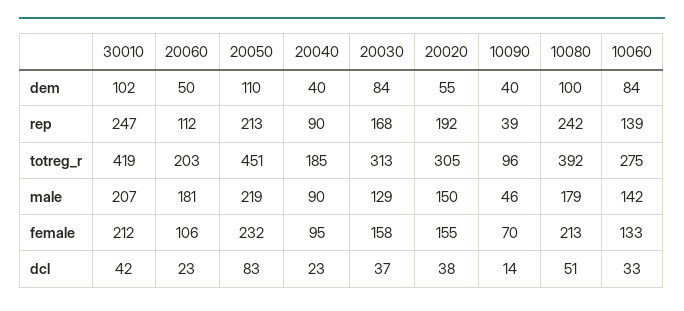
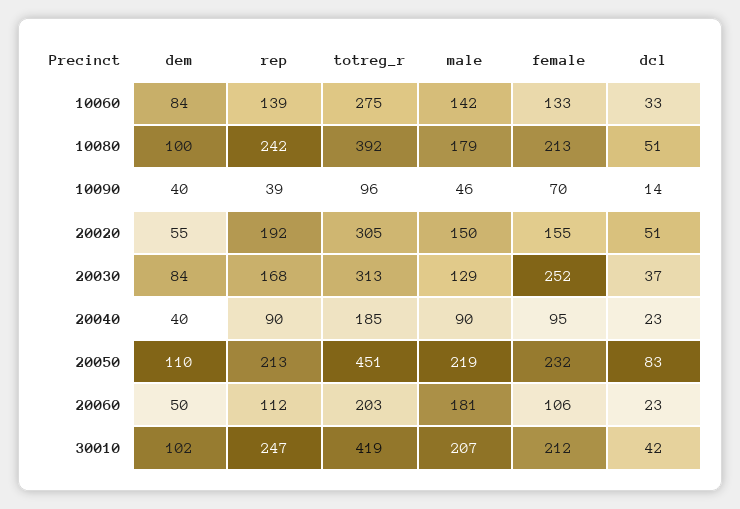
  {
    "30010": {
      "dem": 102,
      "rep": 247,
      "totreg_r": 419,
      "male": 207,
      "female": 212,
      "dcl": 42
    },
    "20060": {
      "dem": 50,
      "rep": 112,
      "totreg_r": 203,
      "male": 181,
      "female": 106,
      "dcl": 23
    },
    "20050": {
      "dem": 110,
      "rep": 213,
      "totreg_r": 451,
      "male": 219,
      "female": 232,
      "dcl": 83
    },
    "20040": {
      "dem": 40,
      "rep": 90,
      "totreg_r": 185,
      "male": 90,
      "female": 95,
      "dcl": 23
    },
    "20030": {
      "dem": 84,
      "rep": 168,
      "totreg_r": 313,
      "male": 129,
-     "female": 158,
+     "female": 252,
      "dcl": 37
    },
    "20020": {
      "dem": 55,
      "rep": 192,
      "totreg_r": 305,
      "male": 150,
      "female": 155,
-     "dcl": 38
+     "dcl": 51
    },
    "10090": {
      "dem": 40,
      "rep": 39,
      "totreg_r": 96,
      "male": 46,
      "female": 70,
      "dcl": 14
    },
    "10080": {
      "dem": 100,
      "rep": 242,
      "totreg_r": 392,
      "male": 179,
      "female": 213,
      "dcl": 51
    },
    "10060": {
      "dem": 84,
      "rep": 139,
      "totreg_r": 275,
      "male": 142,
      "female": 133,
      "dcl": 33
    }
  }

